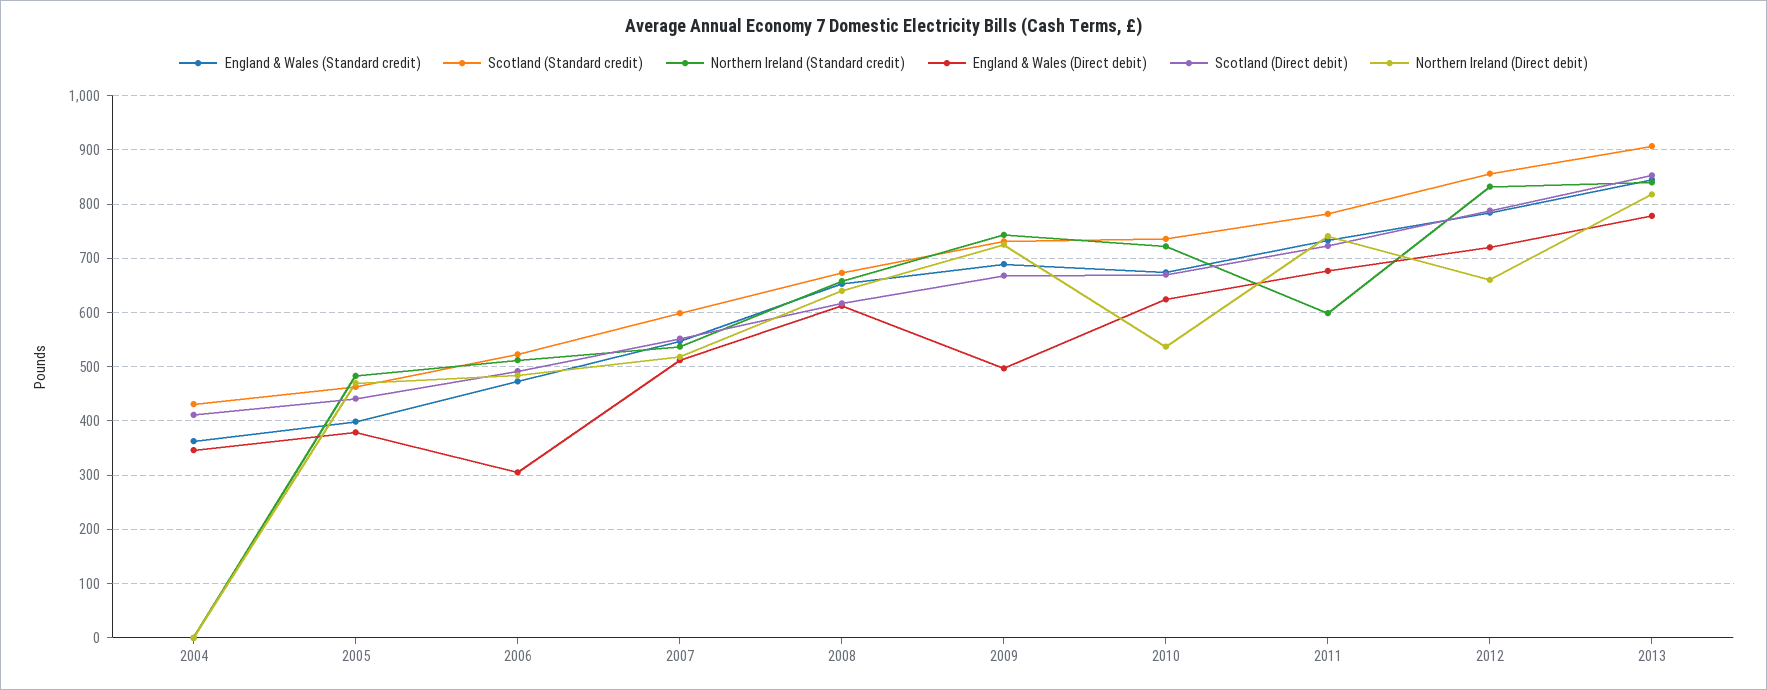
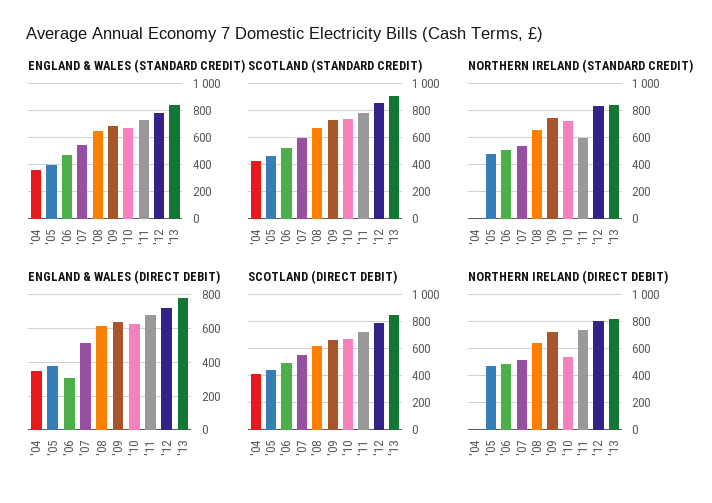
  {
    "England & Wales (Standard credit)": {
      "2004": 360,
      "2005": 400,
      "2006": 480,
      "2007": 540,
      "2008": 660,
      "2009": 680,
      "2010": 680,
      "2011": 740,
      "2012": 780,
      "2013": 840
    },
    "Scotland (Standard credit)": {
      "2004": 440,
      "2005": 460,
      "2006": 520,
      "2007": 600,
      "2008": 680,
      "2009": 740,
      "2010": 740,
      "2011": 780,
      "2012": 860,
      "2013": 900
    },
    "Northern Ireland (Standard credit)": {
      "2004": 0,
      "2005": 480,
      "2006": 520,
      "2007": 540,
      "2008": 660,
      "2009": 740,
      "2010": 720,
      "2011": 600,
      "2012": 840,
      "2013": 840
    },
    "England & Wales (Direct debit)": {
      "2004": 340,
      "2005": 380,
      "2006": 300,
      "2007": 520,
      "2008": 620,
-     "2009": 500,
+     "2009": 650,
      "2010": 620,
      "2011": 680,
      "2012": 720,
      "2013": 780
    },
    "Scotland (Direct debit)": {
      "2004": 420,
      "2005": 440,
      "2006": 500,
      "2007": 560,
      "2008": 620,
      "2009": 660,
      "2010": 680,
      "2011": 720,
      "2012": 780,
      "2013": 860
    },
    "Northern Ireland (Direct debit)": {
      "2004": 0,
      "2005": 480,
      "2006": 480,
      "2007": 520,
      "2008": 640,
      "2009": 720,
      "2010": 540,
      "2011": 740,
-     "2012": 660,
+     "2012": 800,
      "2013": 820
    }
  }

